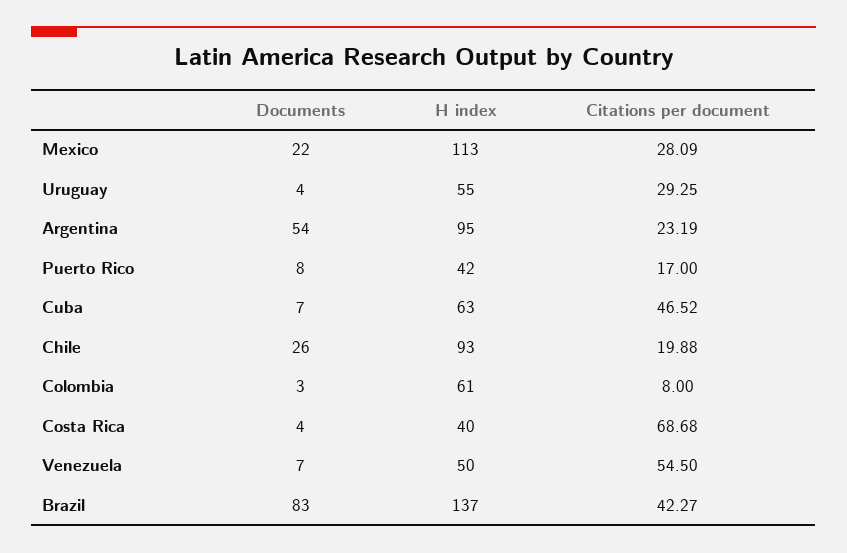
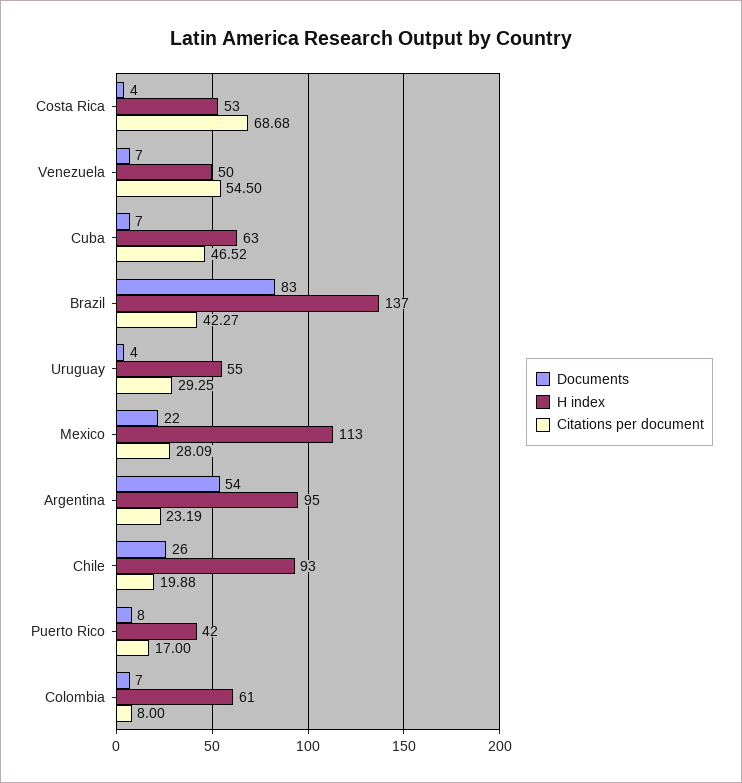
  {
    "Documents": {
      "Mexico": 22,
      "Uruguay": 4,
      "Argentina": 54,
      "Puerto Rico": 8,
      "Cuba": 7,
      "Chile": 26,
-     "Colombia": 3,
+     "Colombia": 7,
      "Costa Rica": 4,
      "Venezuela": 7,
      "Brazil": 83
    },
    "H index": {
      "Mexico": 113,
      "Uruguay": 55,
      "Argentina": 95,
      "Puerto Rico": 42,
      "Cuba": 63,
      "Chile": 93,
      "Colombia": 61,
-     "Costa Rica": 40,
+     "Costa Rica": 53,
      "Venezuela": 50,
      "Brazil": 137
    },
    "Citations per document": {
      "Mexico": 28.09,
      "Uruguay": 29.25,
      "Argentina": 23.19,
      "Puerto Rico": 17,
      "Cuba": 46.52,
      "Chile": 19.88,
      "Colombia": 8,
      "Costa Rica": 68.68,
      "Venezuela": 54.5,
      "Brazil": 42.27
    }
  }

